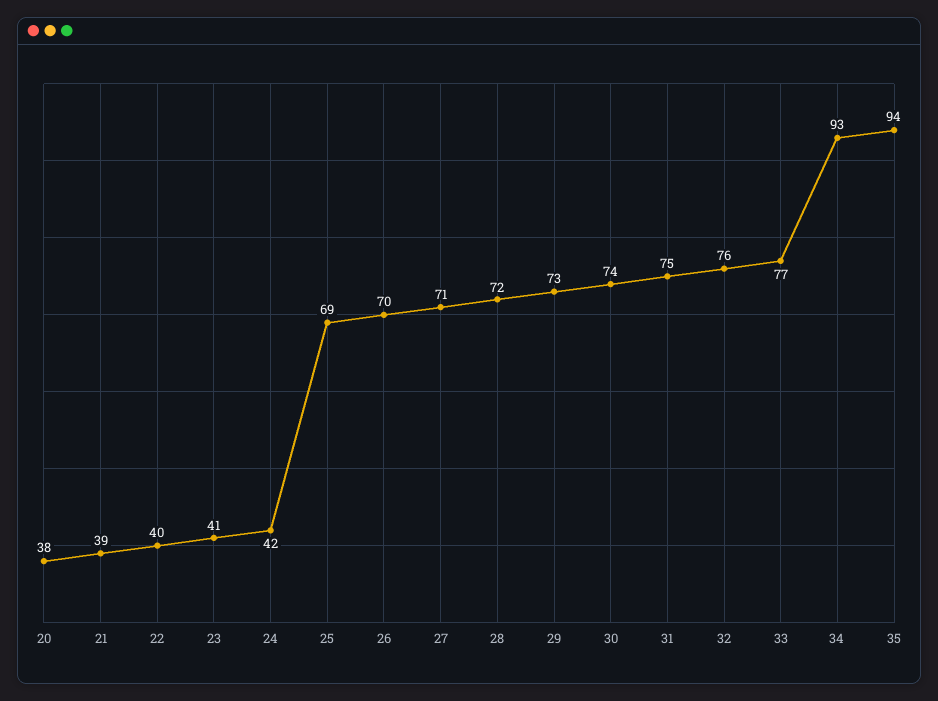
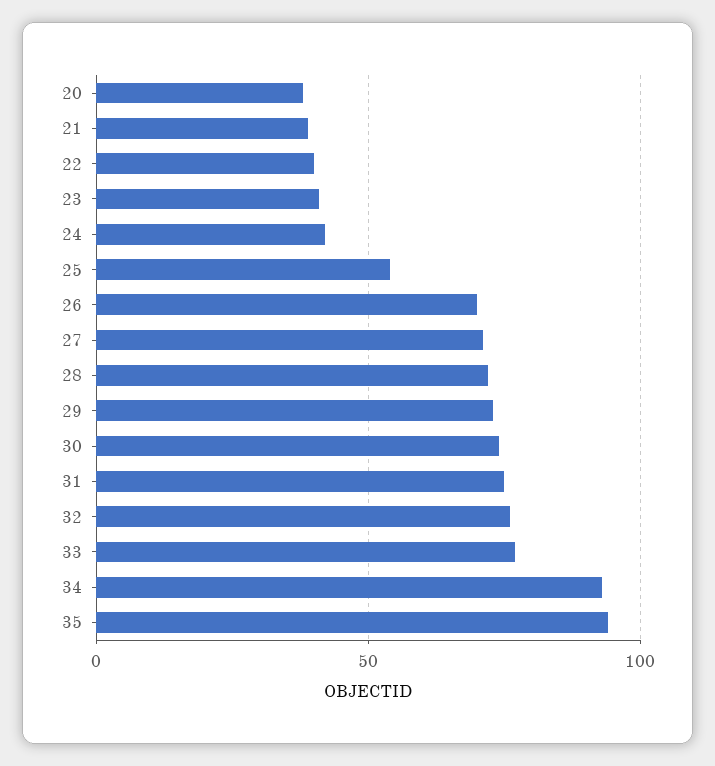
  {
    "20": 38,
    "21": 39,
    "22": 40,
    "23": 41,
    "24": 42,
-   "25": 69,
+   "25": 55,
    "26": 70,
    "27": 71,
    "28": 72,
    "29": 73,
    "30": 74,
    "31": 75,
    "32": 76,
    "33": 77,
    "34": 93,
    "35": 94
  }

